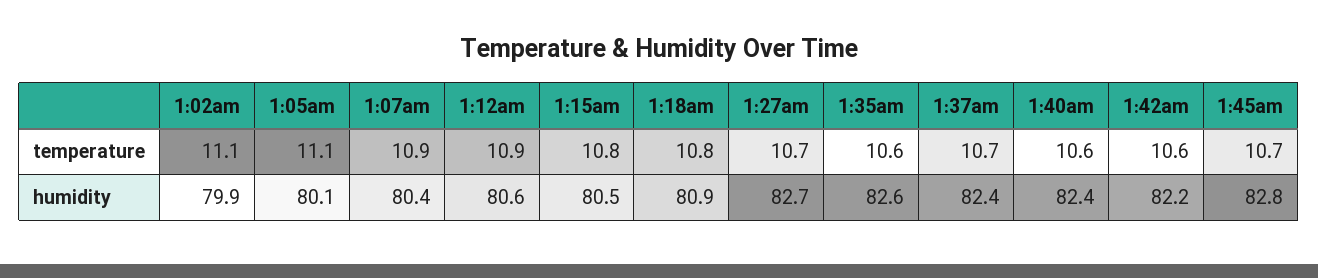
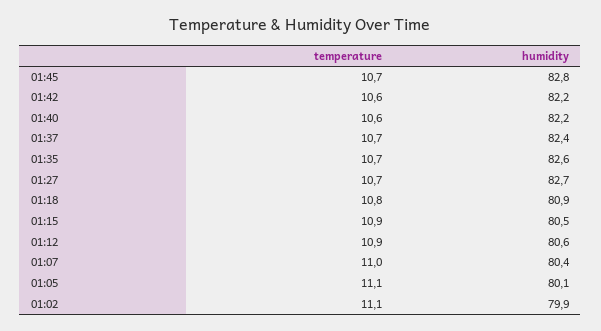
  {
    "1:02am": {
      "temperature": 11.1,
      "humidity": 79.9
    },
    "1:05am": {
      "temperature": 11.1,
      "humidity": 80.1
    },
    "1:07am": {
-     "temperature": 10.9,
+     "temperature": 11,
      "humidity": 80.4
    },
    "1:12am": {
      "temperature": 10.9,
      "humidity": 80.6
    },
    "1:15am": {
-     "temperature": 10.8,
+     "temperature": 10.9,
      "humidity": 80.5
    },
    "1:18am": {
      "temperature": 10.8,
      "humidity": 80.9
    },
    "1:27am": {
      "temperature": 10.7,
      "humidity": 82.7
    },
    "1:35am": {
-     "temperature": 10.6,
+     "temperature": 10.7,
      "humidity": 82.6
    },
    "1:37am": {
      "temperature": 10.7,
      "humidity": 82.4
    },
    "1:40am": {
      "temperature": 10.6,
-     "humidity": 82.4
+     "humidity": 82.2
    },
    "1:42am": {
      "temperature": 10.6,
      "humidity": 82.2
    },
    "1:45am": {
      "temperature": 10.7,
      "humidity": 82.8
    }
  }

